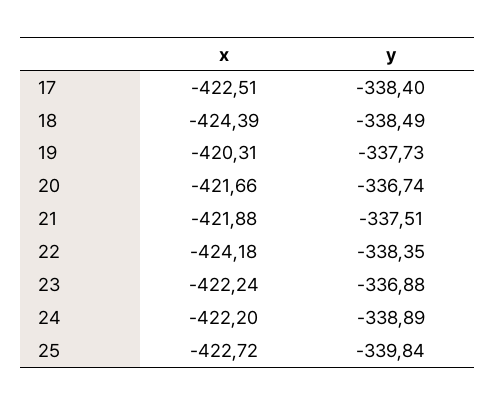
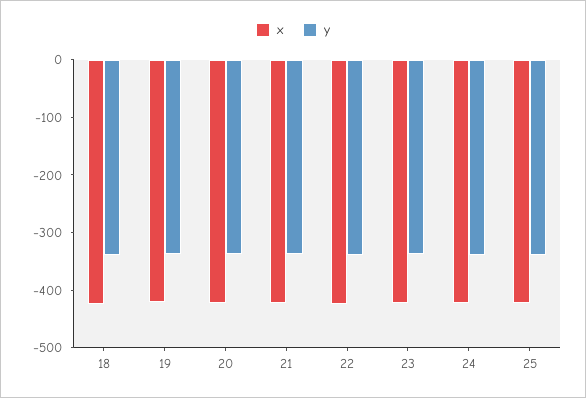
  {
    "x": {
-     "17": -422.51,
      "18": -424.39,
      "19": -420.31,
      "20": -421.66,
      "21": -421.88,
      "22": -424.18,
      "23": -422.24,
      "24": -422.2,
      "25": -422.72
    },
    "y": {
-     "17": -338.4,
      "18": -338.49,
      "19": -337.73,
      "20": -336.74,
      "21": -337.51,
      "22": -338.35,
      "23": -336.88,
      "24": -338.89,
      "25": -339.84
    }
  }

